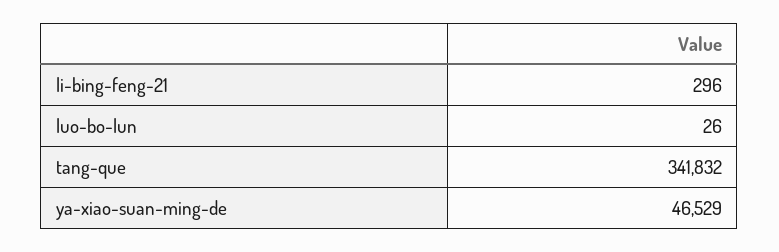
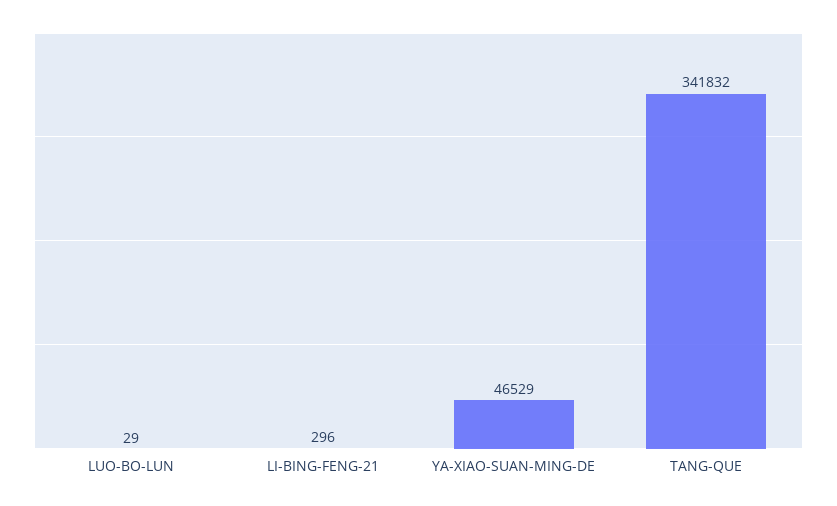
  {
    "li-bing-feng-21": 296,
-   "luo-bo-lun": 26,
+   "luo-bo-lun": 29,
    "tang-que": 341832,
    "ya-xiao-suan-ming-de": 46529
  }

